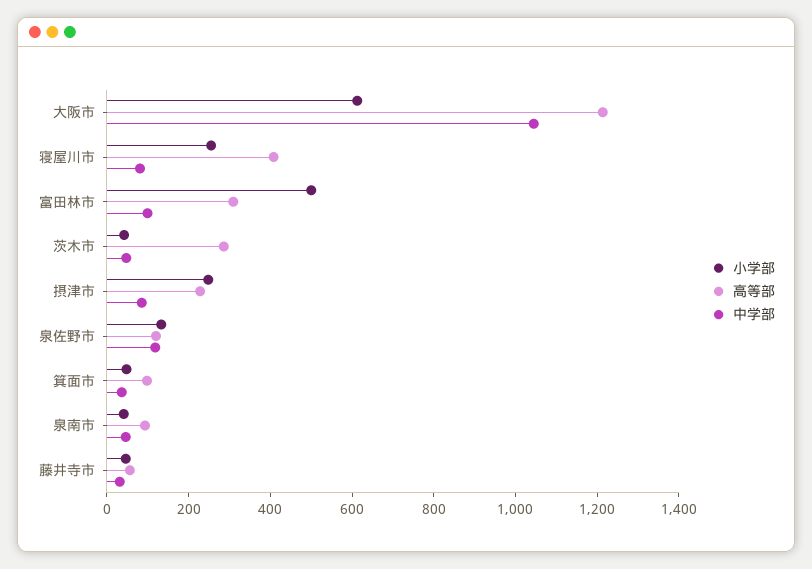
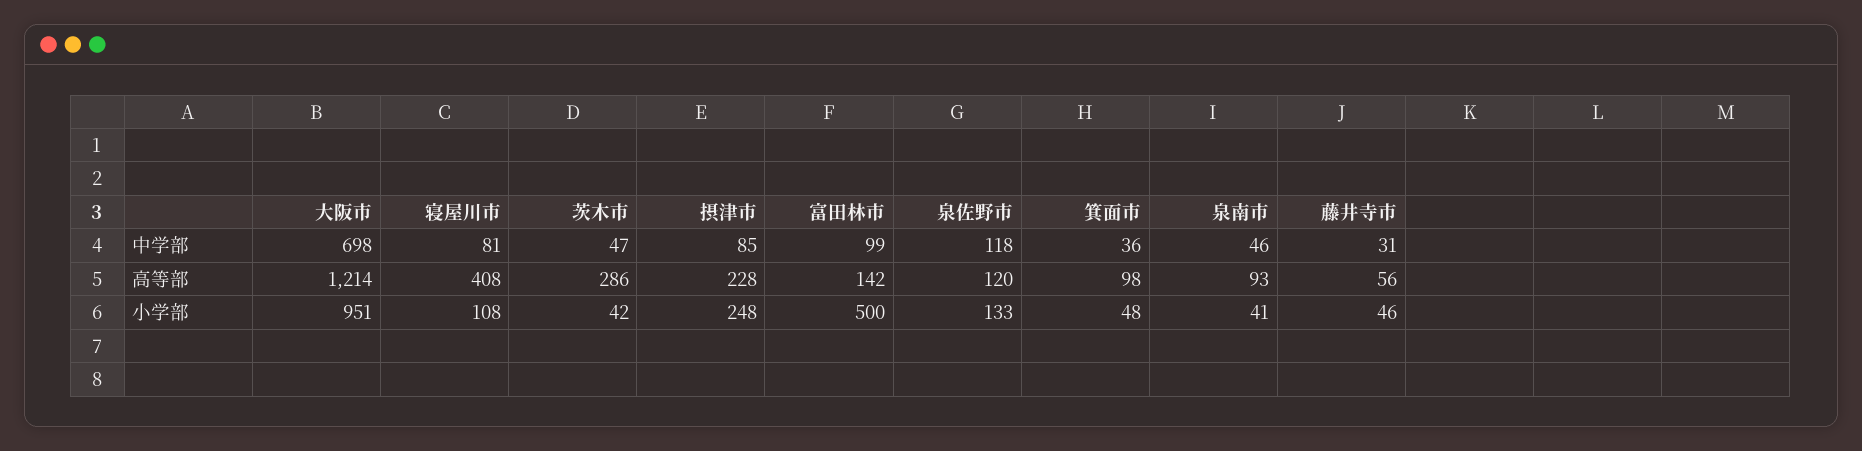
  {
    "小学部": {
-     "大阪市": 600,
+     "大阪市": 951,
-     "寝屋川市": 250,
+     "寝屋川市": 108,
      "富田林市": 500,
      "茨木市": 42,
      "摂津市": 248,
      "泉佐野市": 133,
      "箕面市": 48,
      "泉南市": 41,
      "藤井寺市": 46
    },
    "高等部": {
      "大阪市": 1214,
      "寝屋川市": 408,
-     "富田林市": 300,
+     "富田林市": 142,
      "茨木市": 286,
      "摂津市": 228,
      "泉佐野市": 120,
      "箕面市": 98,
      "泉南市": 93,
      "藤井寺市": 56
    },
    "中学部": {
-     "大阪市": 1050,
+     "大阪市": 698,
      "寝屋川市": 81,
      "富田林市": 99,
      "茨木市": 47,
      "摂津市": 85,
      "泉佐野市": 118,
      "箕面市": 36,
      "泉南市": 46,
      "藤井寺市": 31
    }
  }

